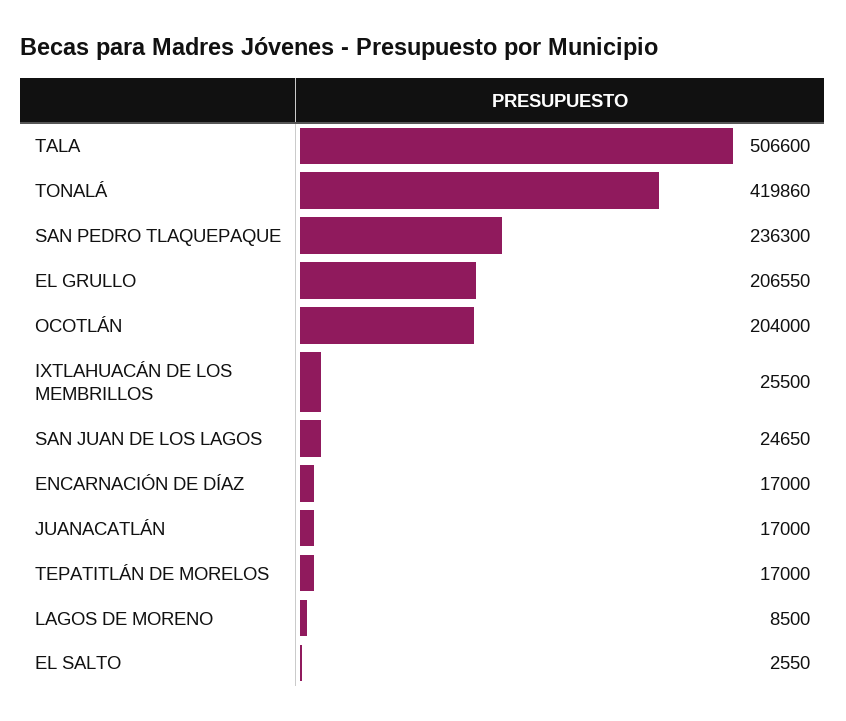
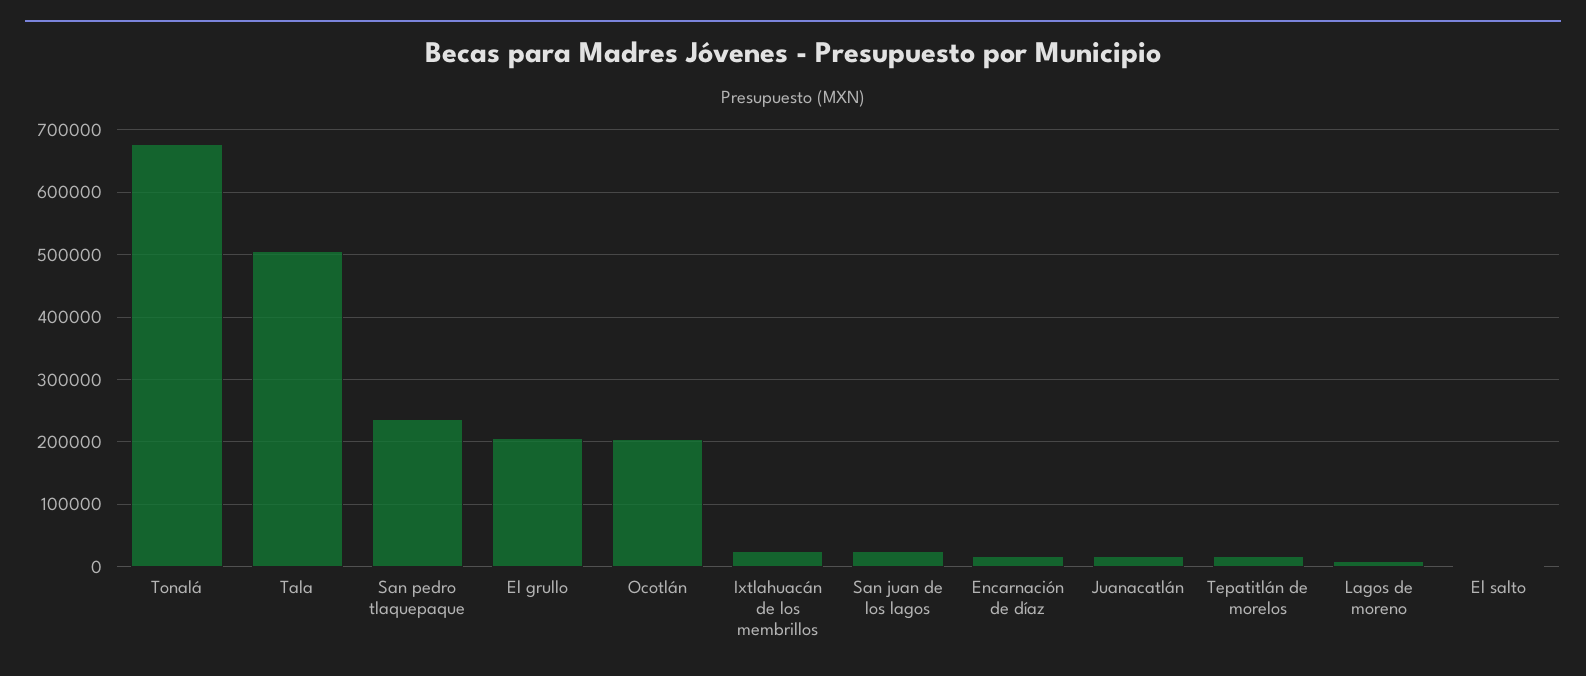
  {
    "TALA": 506600,
-   "TONALÁ": 419860,
+   "TONALÁ": 680000,
    "SAN PEDRO TLAQUEPAQUE": 236300,
    "EL GRULLO": 206550,
    "OCOTLÁN": 204000,
    "IXTLAHUACÁN DE LOS MEMBRILLOS": 25500,
    "SAN JUAN DE LOS LAGOS": 24650,
    "ENCARNACIÓN DE DÍAZ": 17000,
    "JUANACATLÁN": 17000,
    "TEPATITLÁN DE MORELOS": 17000,
    "LAGOS DE MORENO": 8500,
    "EL SALTO": 2550
  }

